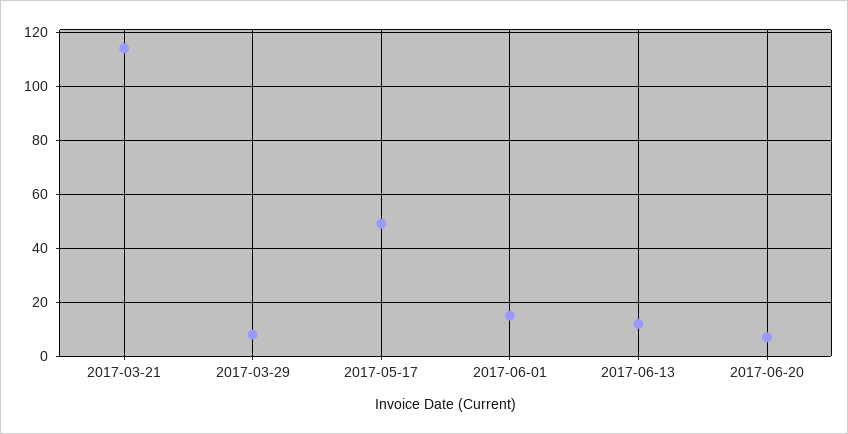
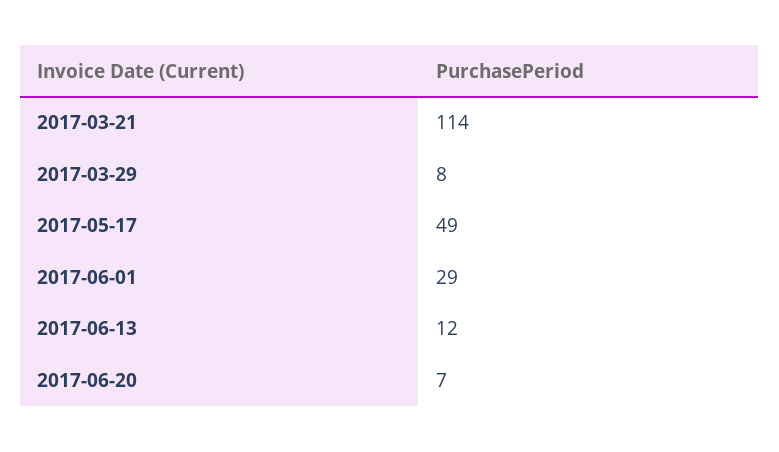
  {
    "2017-03-21": 114,
    "2017-03-29": 8,
    "2017-05-17": 49,
-   "2017-06-01": 15,
+   "2017-06-01": 29,
    "2017-06-13": 12,
    "2017-06-20": 7
  }

